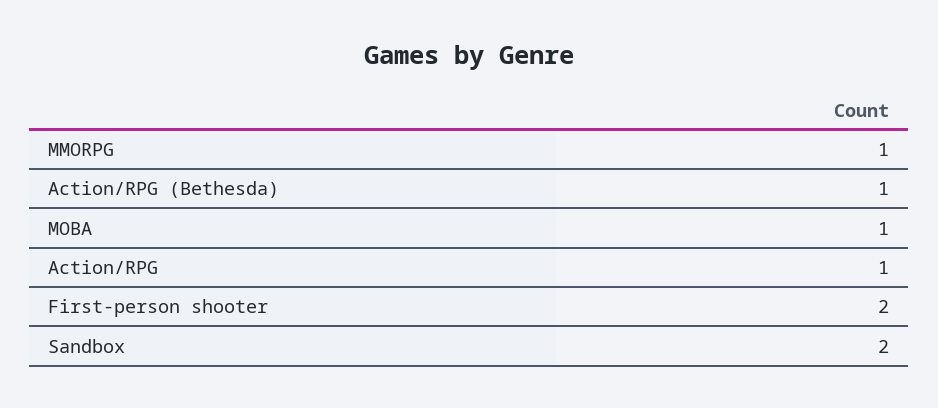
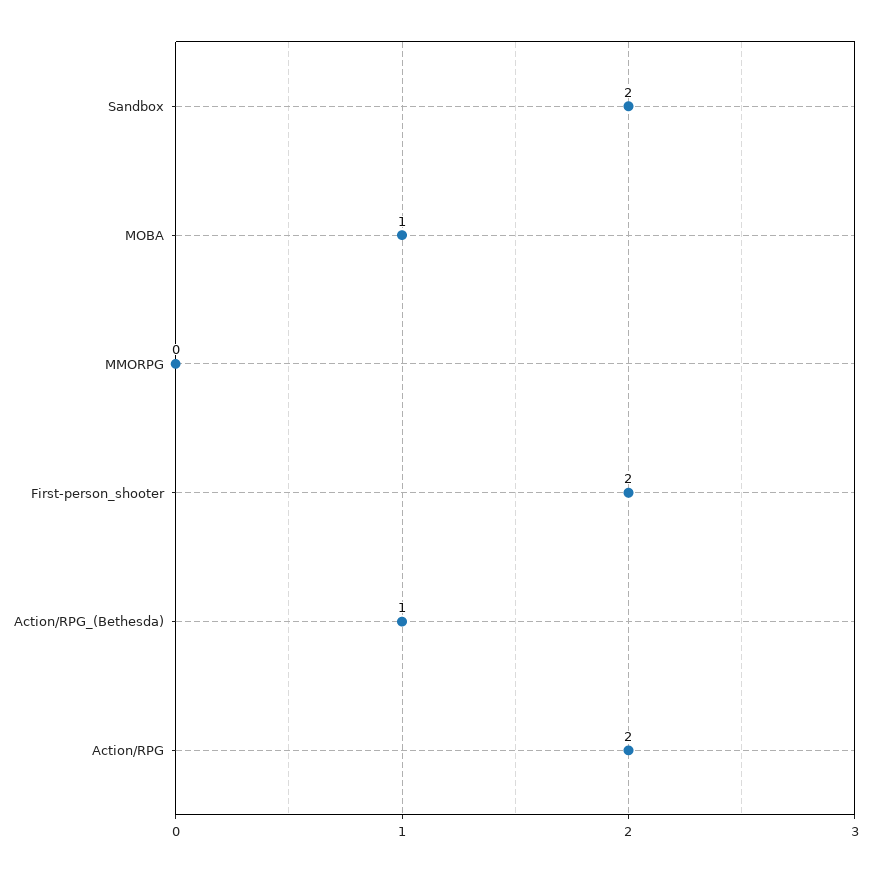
  {
-   "MMORPG": 1,
+   "MMORPG": 0,
    "Action/RPG (Bethesda)": 1,
    "MOBA": 1,
-   "Action/RPG": 1,
+   "Action/RPG": 2,
    "First-person shooter": 2,
    "Sandbox": 2
  }

